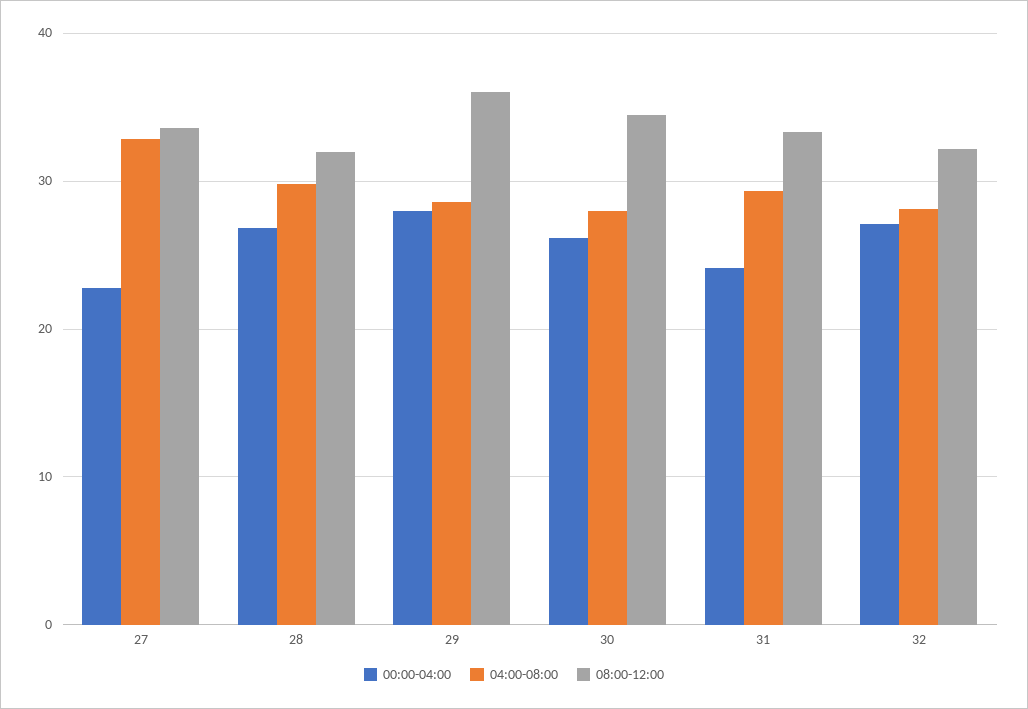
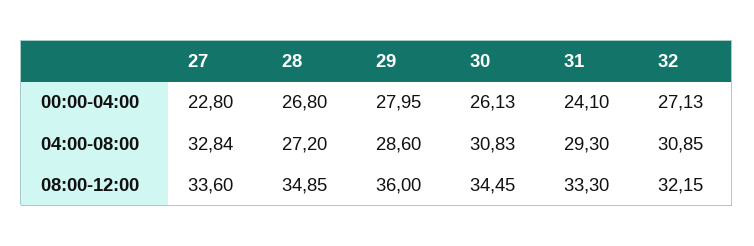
  {
    "00:00-04:00": {
      "27": 22.8,
      "28": 26.8,
      "29": 27.95,
      "30": 26.13,
      "31": 24.1,
      "32": 27.13
    },
    "04:00-08:00": {
      "27": 32.84,
-     "28": 30,
+     "28": 27.2,
      "29": 28.6,
-     "30": 28,
+     "30": 30.83,
      "31": 29.3,
-     "32": 28
+     "32": 30.85
    },
    "08:00-12:00": {
      "27": 33.6,
-     "28": 32,
+     "28": 34.85,
      "29": 36,
      "30": 34.45,
      "31": 33.3,
      "32": 32.15
    }
  }

